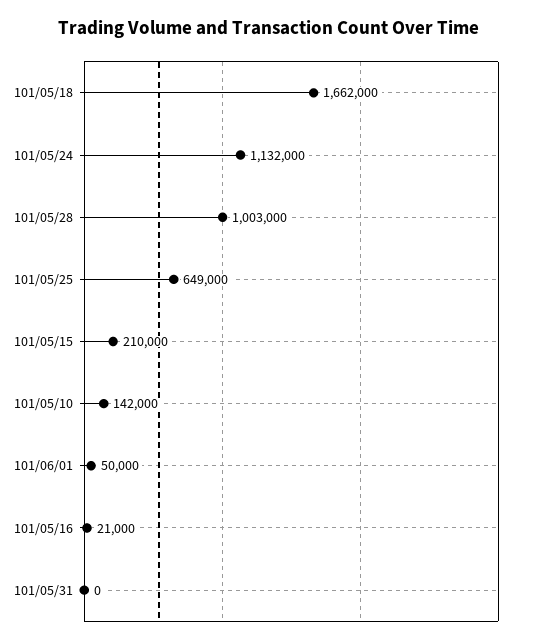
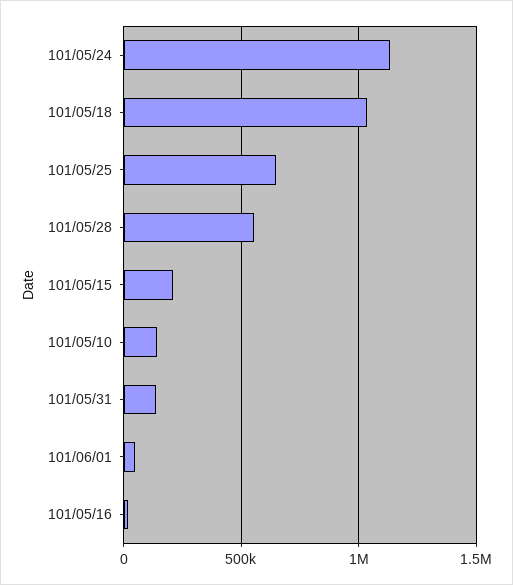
  {
-   "101/05/18": 1662000,
+   "101/05/18": 1050000,
    "101/05/24": 1132000,
-   "101/05/28": 1003000,
+   "101/05/28": 550000,
    "101/05/25": 649000,
    "101/05/15": 210000,
    "101/05/10": 142000,
    "101/06/01": 50000,
    "101/05/16": 21000,
-   "101/05/31": 0
+   "101/05/31": 150000
  }

